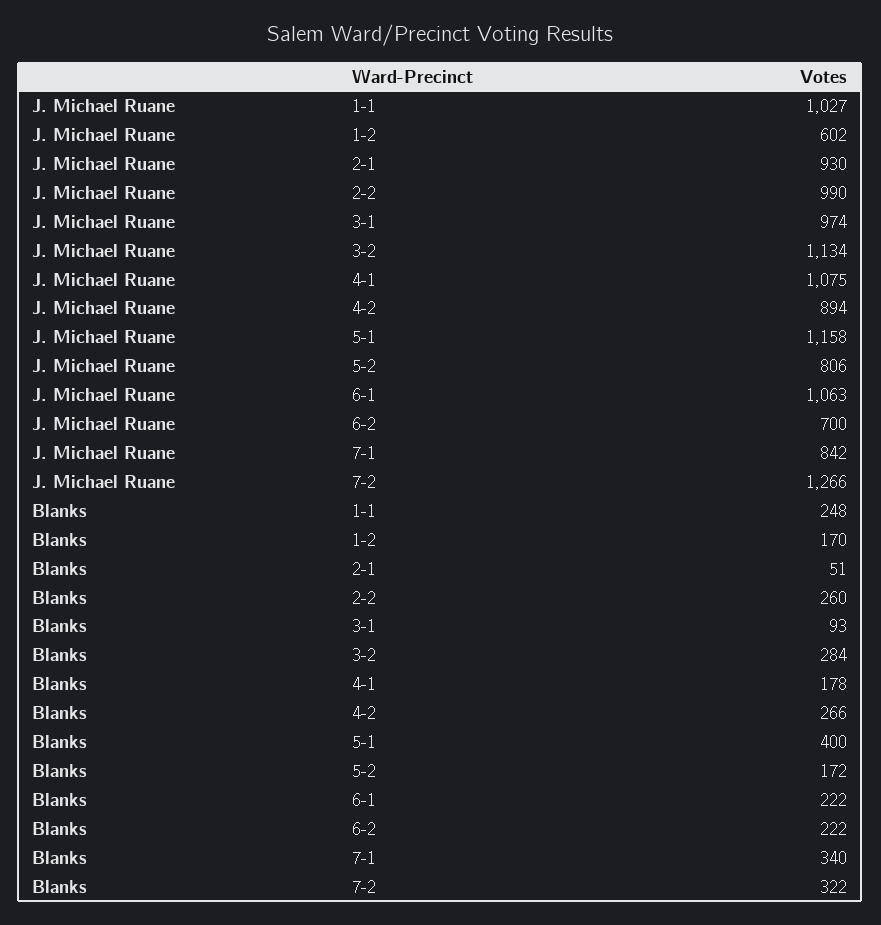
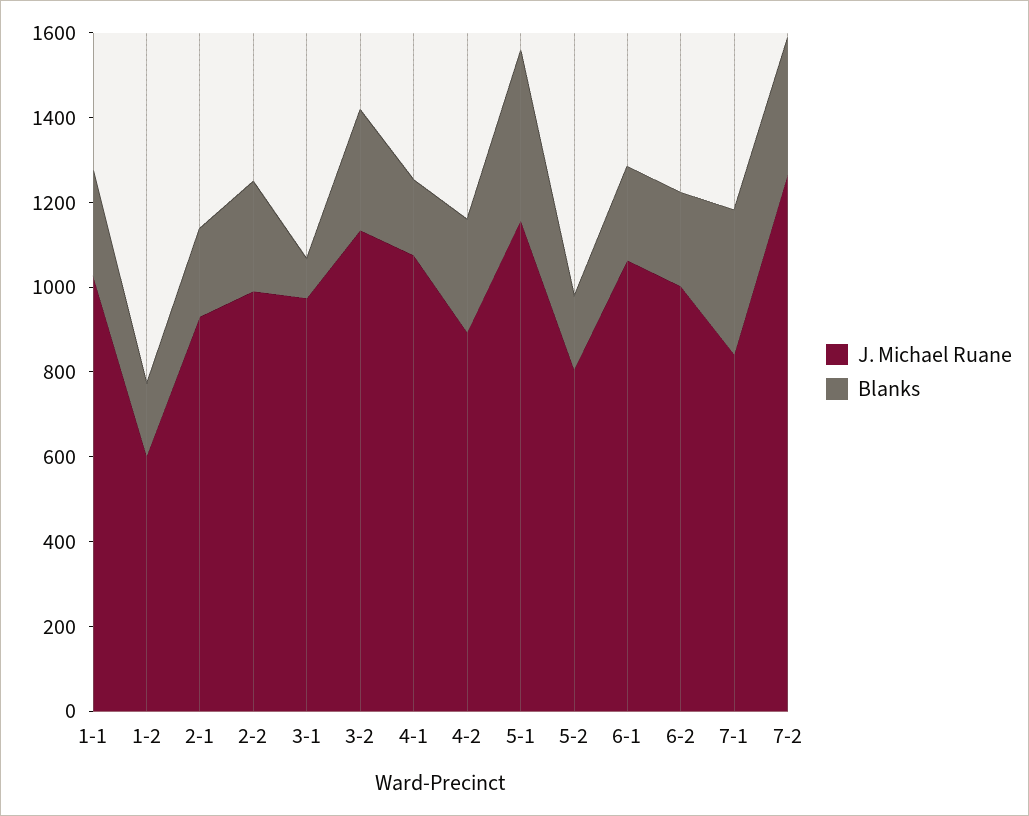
  {
    "J. Michael Ruane": {
      "1-1": 1027,
      "1-2": 602,
      "2-1": 930,
      "2-2": 990,
      "3-1": 974,
      "3-2": 1134,
      "4-1": 1075,
      "4-2": 894,
      "5-1": 1158,
      "5-2": 806,
      "6-1": 1063,
-     "6-2": 700,
+     "6-2": 1000,
      "7-1": 842,
      "7-2": 1266
    },
    "Blanks": {
      "1-1": 248,
      "1-2": 170,
-     "2-1": 51,
+     "2-1": 200,
      "2-2": 260,
      "3-1": 93,
      "3-2": 284,
      "4-1": 178,
      "4-2": 266,
      "5-1": 400,
      "5-2": 172,
      "6-1": 222,
      "6-2": 222,
      "7-1": 340,
      "7-2": 322
    }
  }

